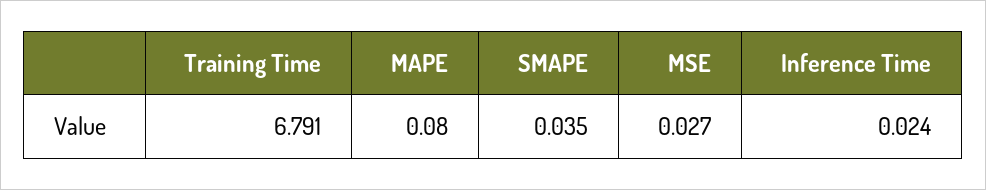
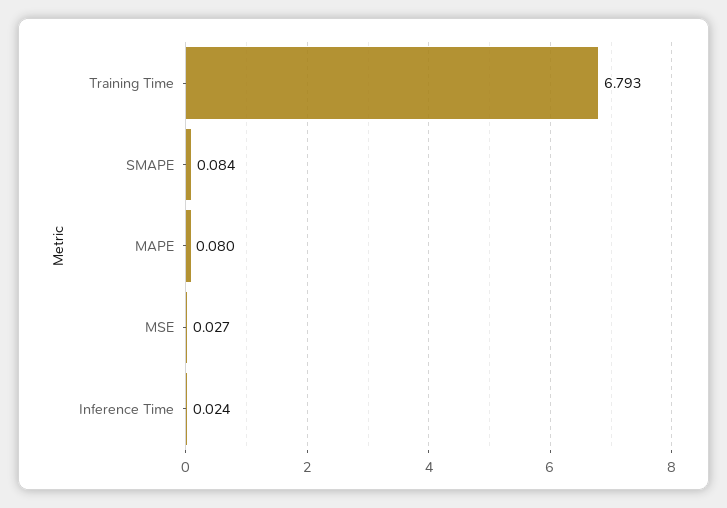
  {
-   "Training Time": 6.791,
+   "Training Time": 6.793,
    "MAPE": 0.08,
-   "SMAPE": 0.035,
+   "SMAPE": 0.084,
    "MSE": 0.027,
    "Inference Time": 0.024
  }

